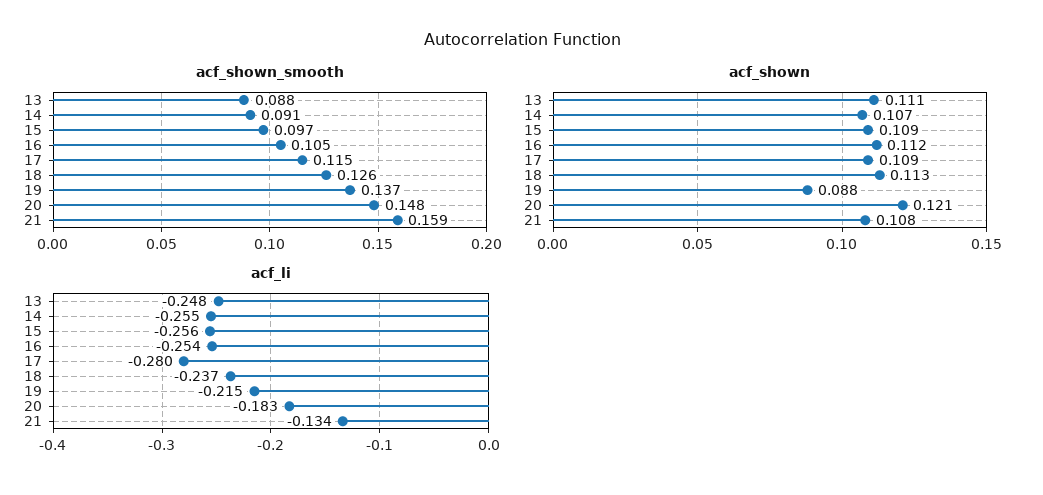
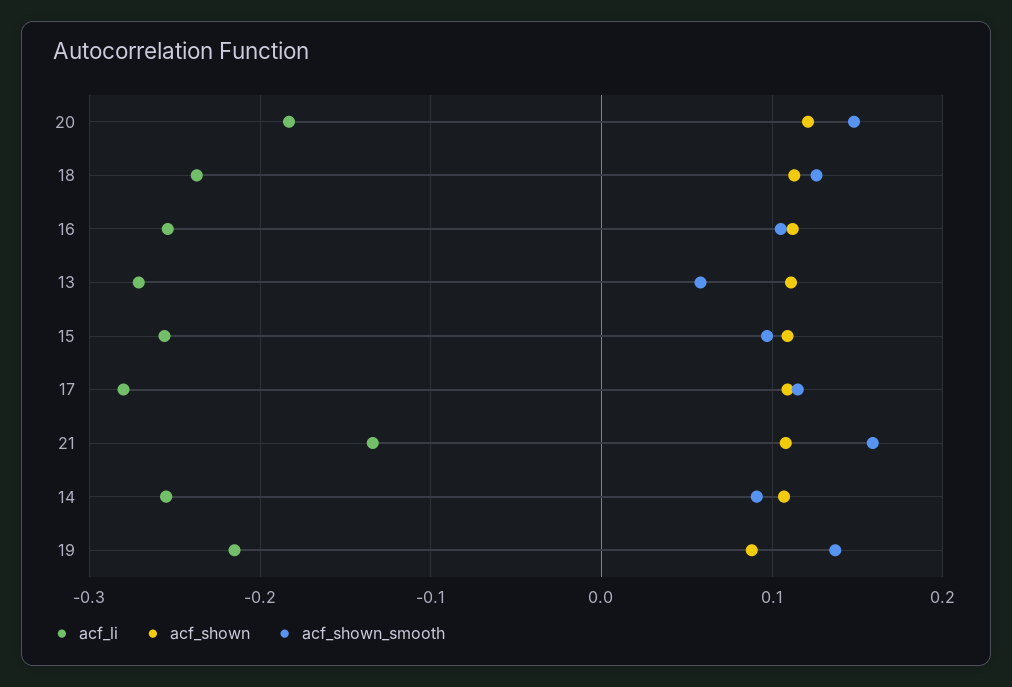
  {
    "acf_shown_smooth": {
-     "13": 0.088,
+     "13": 0.06,
      "14": 0.091,
      "15": 0.097,
      "16": 0.105,
      "17": 0.115,
      "18": 0.126,
      "19": 0.137,
      "20": 0.148,
      "21": 0.159
    },
    "acf_shown": {
      "13": 0.111,
      "14": 0.107,
      "15": 0.109,
      "16": 0.112,
      "17": 0.109,
      "18": 0.113,
      "19": 0.088,
      "20": 0.121,
      "21": 0.108
    },
    "acf_li": {
-     "13": -0.248,
+     "13": -0.27,
      "14": -0.255,
      "15": -0.256,
      "16": -0.254,
      "17": -0.28,
      "18": -0.237,
      "19": -0.215,
      "20": -0.183,
      "21": -0.134
    }
  }

